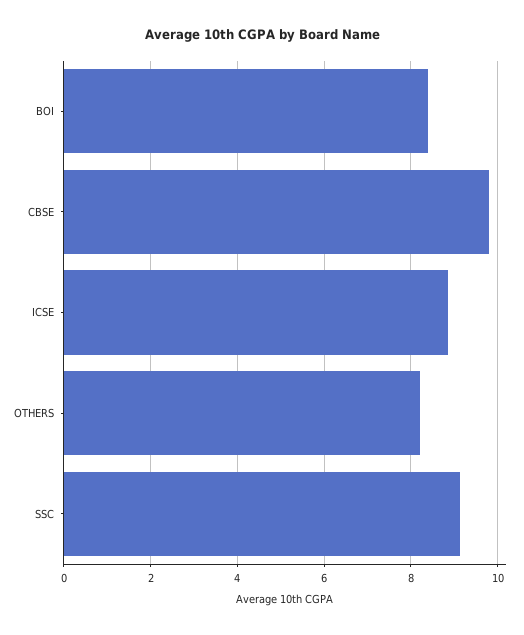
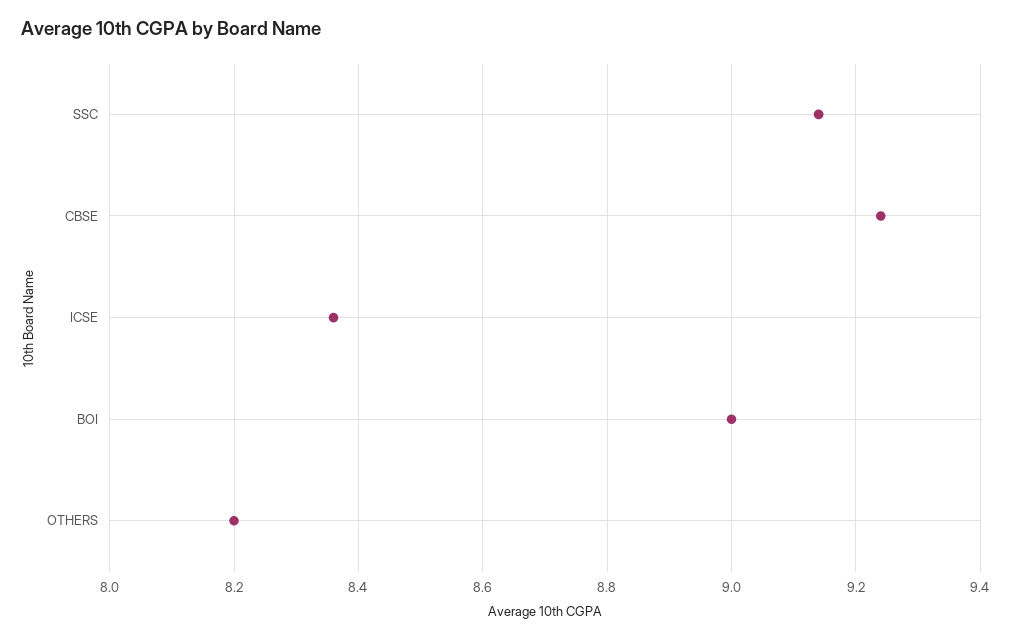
  {
-   "BOI": 8.4,
+   "BOI": 9,
-   "CBSE": 9.8,
+   "CBSE": 9.25,
-   "ICSE": 8.8,
+   "ICSE": 8.35,
    "OTHERS": 8.2,
    "SSC": 9.15
  }

